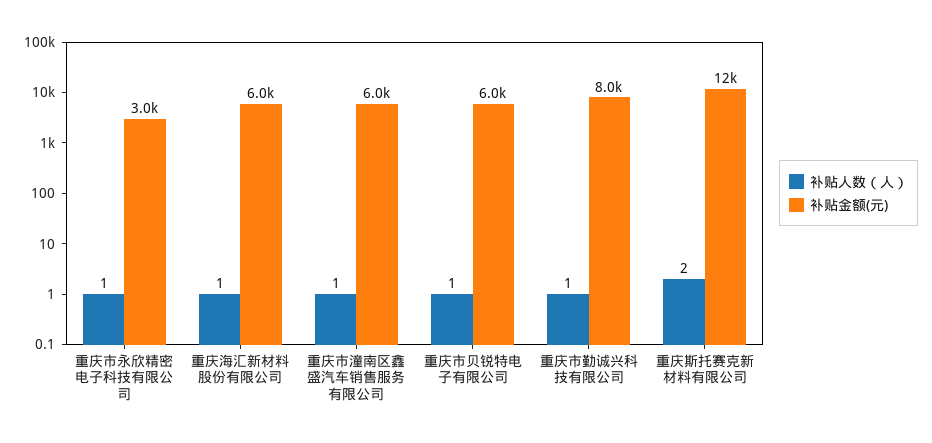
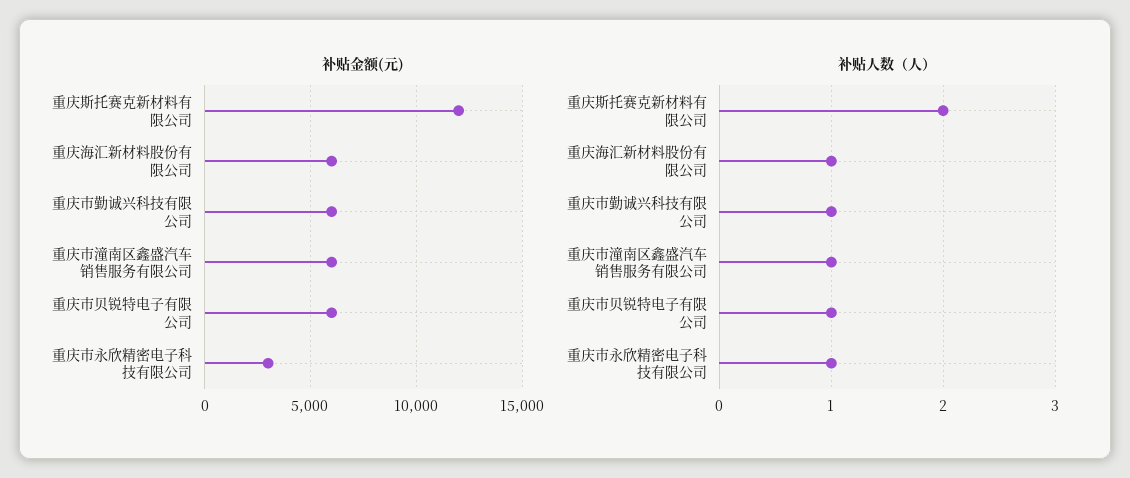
  {
    "补贴人数（人）": {
      "重庆市永欣精密电子科技有限公司": 1,
      "重庆海汇新材料股份有限公司": 1,
      "重庆市潼南区鑫盛汽车销售服务有限公司": 1,
      "重庆市贝锐特电子有限公司": 1,
      "重庆市勤诚兴科技有限公司": 1,
      "重庆斯托赛克新材料有限公司": 2
    },
    "补贴金额(元)": {
      "重庆市永欣精密电子科技有限公司": 3000,
      "重庆海汇新材料股份有限公司": 6000,
      "重庆市潼南区鑫盛汽车销售服务有限公司": 6000,
      "重庆市贝锐特电子有限公司": 6000,
-     "重庆市勤诚兴科技有限公司": 8000,
+     "重庆市勤诚兴科技有限公司": 6000,
      "重庆斯托赛克新材料有限公司": 12000
    }
  }

